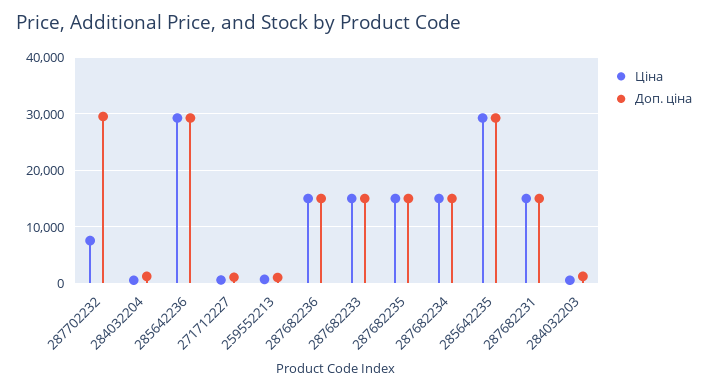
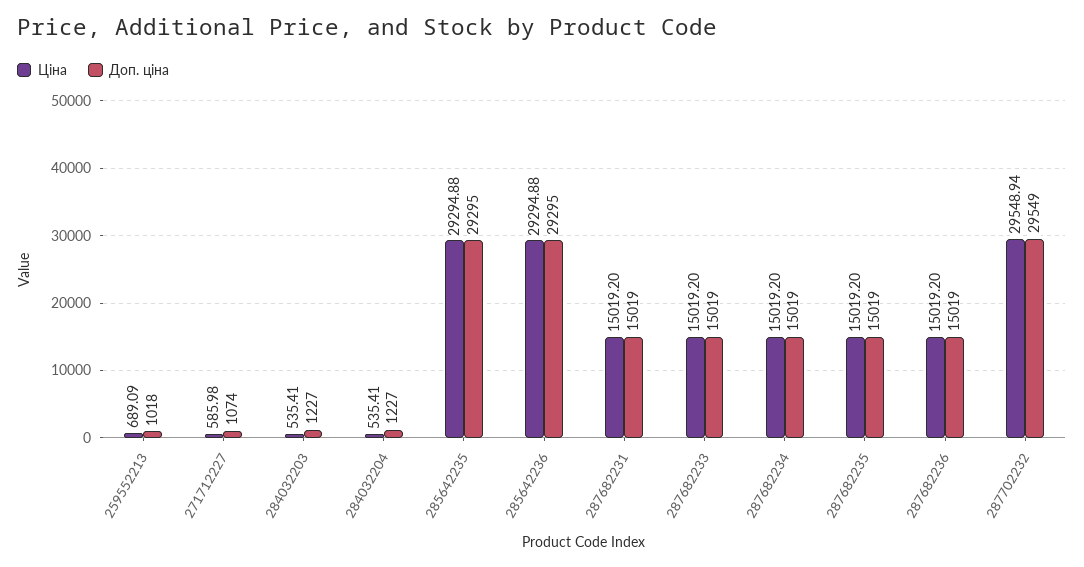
  {
    "Ціна": {
-     "287702232": 8000,
+     "287702232": 29548.94,
      "284032204": 535.41,
      "285642236": 29294.88,
      "271712227": 585.98,
      "259552213": 689.09,
      "287682236": 15019.2,
      "287682233": 15019.2,
      "287682235": 15019.2,
      "287682234": 15019.2,
      "285642235": 29294.88,
      "287682231": 15019.2,
      "284032203": 535.41
    },
    "Доп. ціна": {
      "287702232": 29549,
      "284032204": 1227,
      "285642236": 29295,
      "271712227": 1074,
      "259552213": 1018,
      "287682236": 15019,
      "287682233": 15019,
      "287682235": 15019,
      "287682234": 15019,
      "285642235": 29295,
      "287682231": 15019,
      "284032203": 1227
    }
  }

